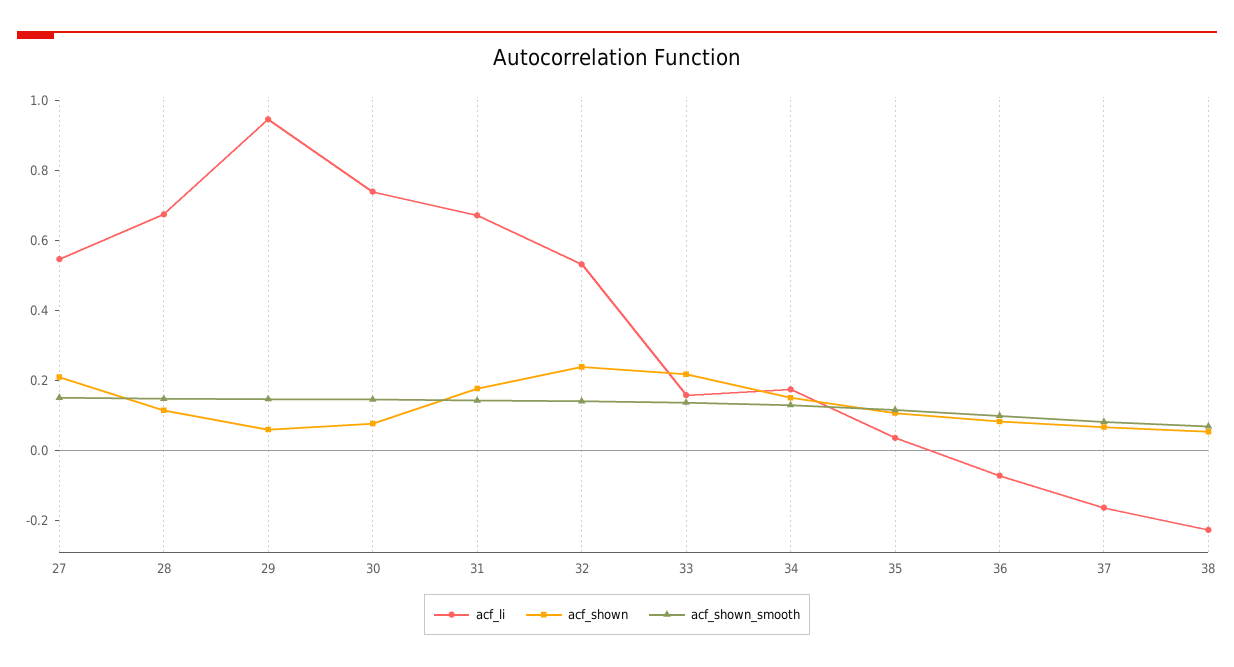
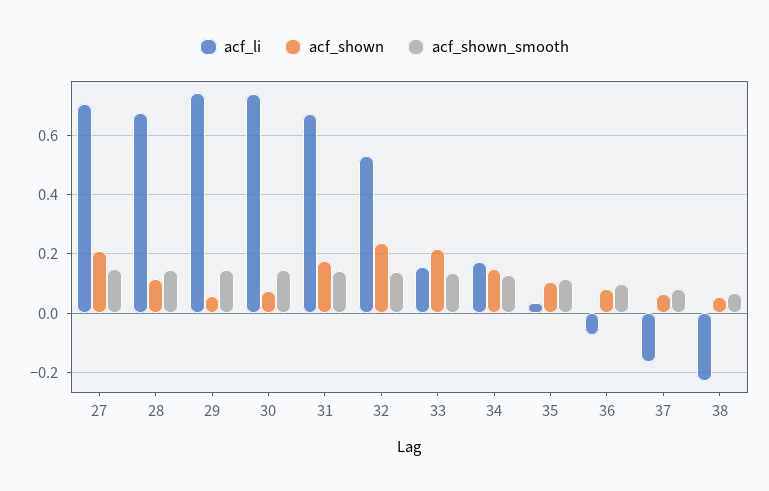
  {
    "acf_li": {
-     "27": 0.55,
+     "27": 0.7,
      "28": 0.675,
-     "29": 0.95,
+     "29": 0.75,
      "30": 0.75,
      "31": 0.675,
      "32": 0.525,
      "33": 0.15,
      "34": 0.175,
      "35": 0.025,
      "36": -0.075,
      "37": -0.175,
      "38": -0.225
    },
    "acf_shown": {
      "27": 0.2,
      "28": 0.125,
      "29": 0.05,
      "30": 0.075,
      "31": 0.175,
      "32": 0.25,
      "33": 0.225,
      "34": 0.15,
      "35": 0.1,
      "36": 0.075,
      "37": 0.075,
      "38": 0.05
    },
    "acf_shown_smooth": {
      "27": 0.15,
      "28": 0.15,
      "29": 0.15,
      "30": 0.15,
      "31": 0.15,
      "32": 0.15,
      "33": 0.125,
      "34": 0.125,
      "35": 0.125,
      "36": 0.1,
      "37": 0.075,
      "38": 0.075
    }
  }

